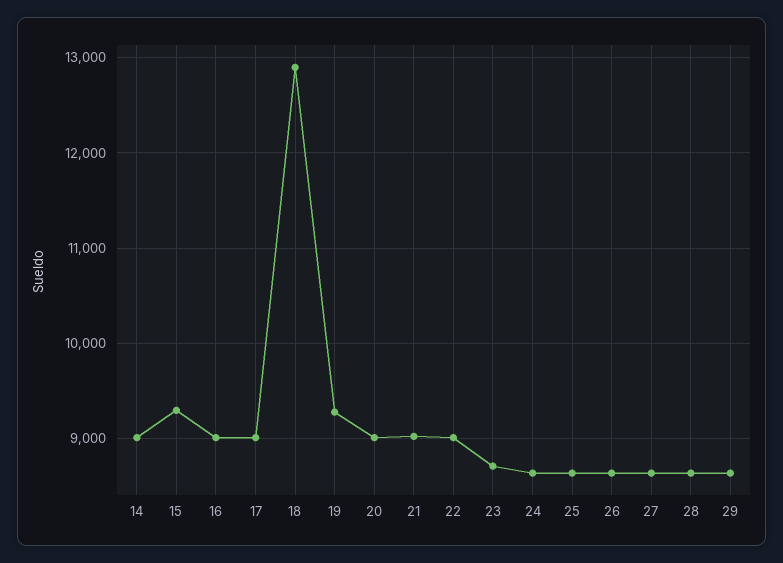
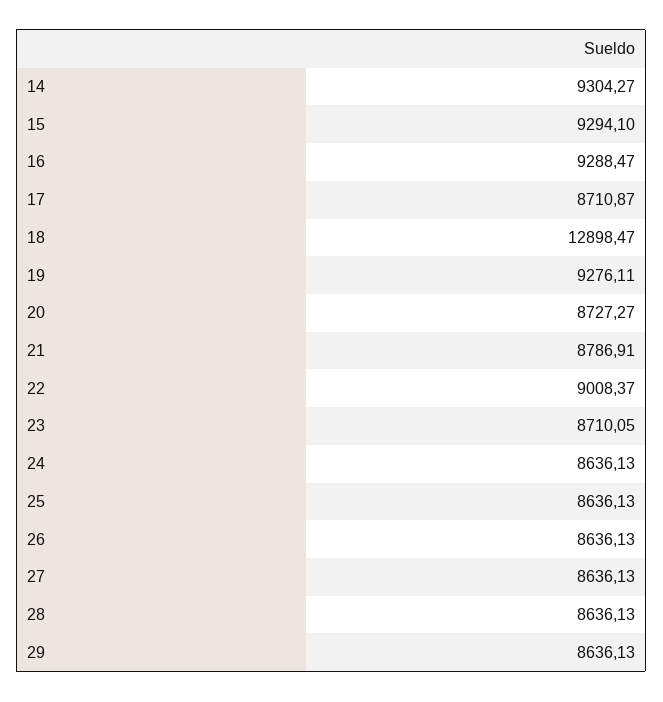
  {
-   "14": 9000,
+   "14": 9304.27,
    "15": 9294.1,
-   "16": 9000,
+   "16": 9288.47,
-   "17": 9000,
+   "17": 8710.87,
    "18": 12898.47,
    "19": 9276.11,
-   "20": 9000,
+   "20": 8727.27,
-   "21": 9000,
+   "21": 8786.91,
    "22": 9008.37,
    "23": 8710.05,
    "24": 8636.13,
    "25": 8636.13,
    "26": 8636.13,
    "27": 8636.13,
    "28": 8636.13,
    "29": 8636.13
  }

